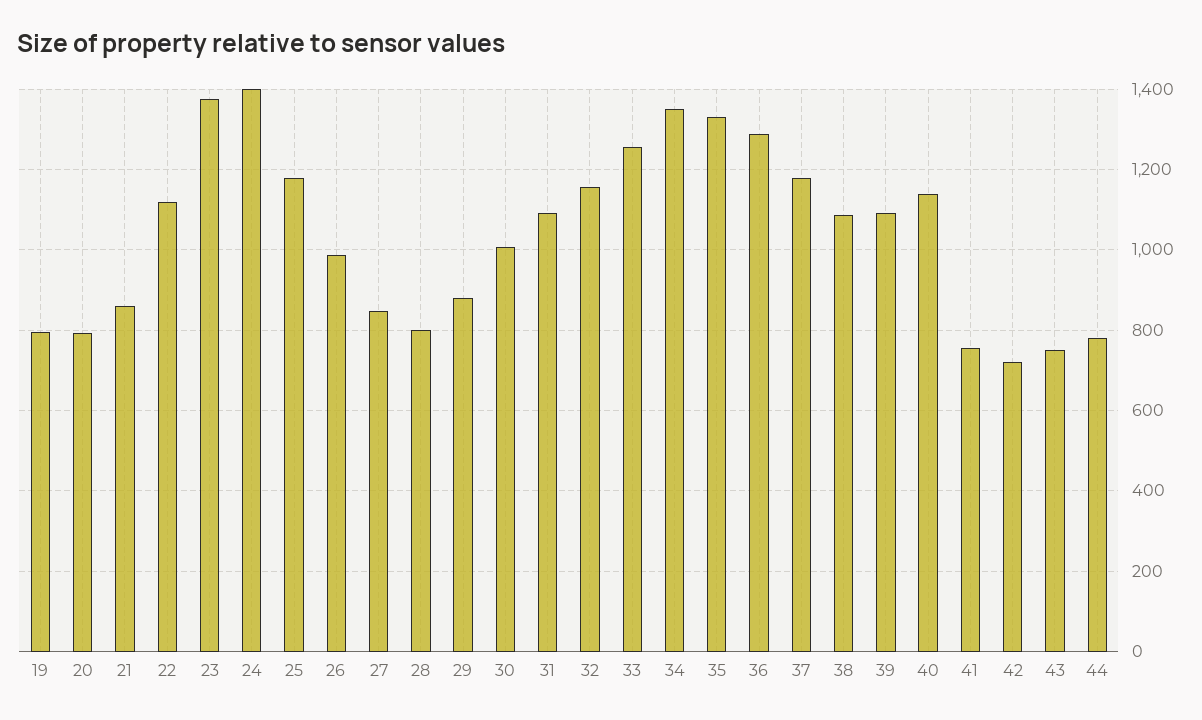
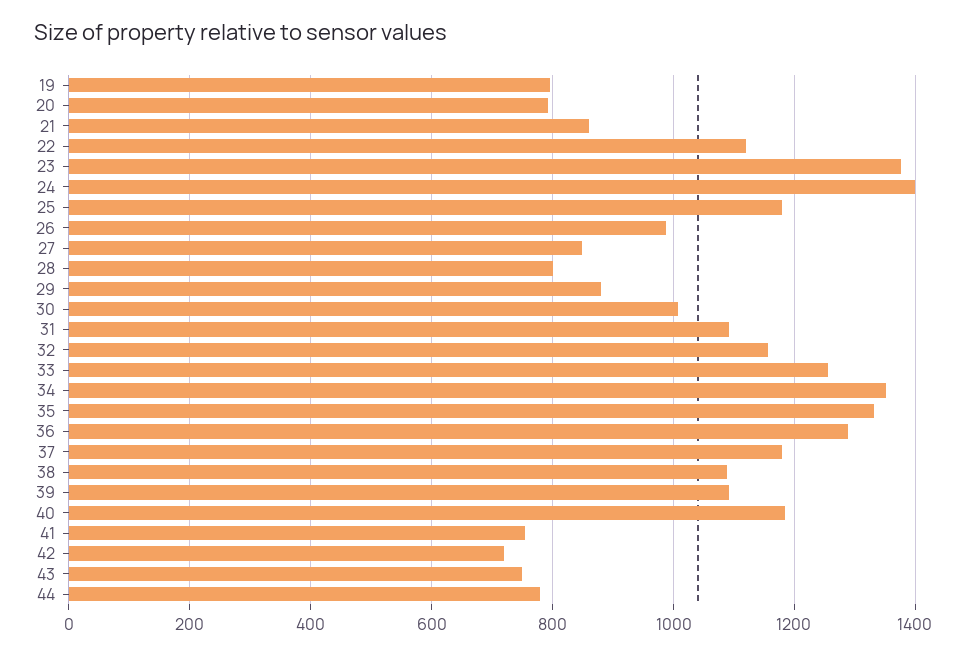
  {
    "19": 800,
    "20": 800,
    "21": 860,
    "22": 1120,
    "23": 1380,
    "24": 1400,
    "25": 1180,
    "26": 980,
    "27": 840,
    "28": 800,
    "29": 880,
    "30": 1000,
    "31": 1100,
    "32": 1160,
    "33": 1260,
    "34": 1360,
    "35": 1340,
    "36": 1280,
    "37": 1180,
    "38": 1080,
    "39": 1100,
-   "40": 1140,
+   "40": 1180,
    "41": 760,
    "42": 720,
    "43": 760,
    "44": 780
  }

